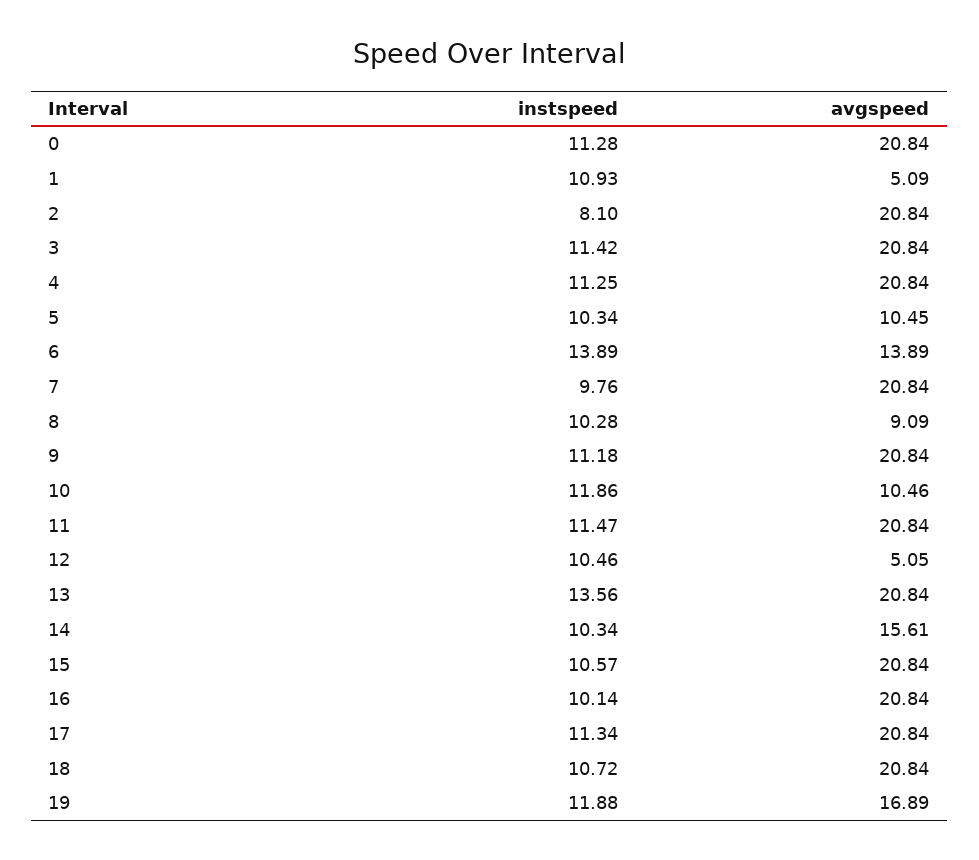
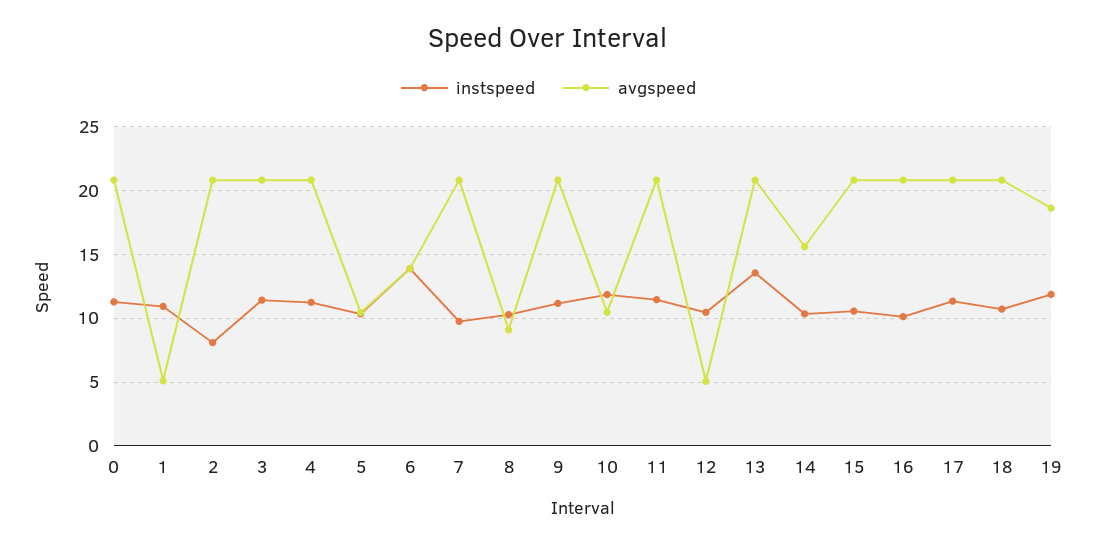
  {
    "instspeed": {
      "0": 11.28,
      "1": 10.93,
      "2": 8.1,
      "3": 11.42,
      "4": 11.25,
      "5": 10.34,
      "6": 13.89,
      "7": 9.76,
      "8": 10.28,
      "9": 11.18,
      "10": 11.86,
      "11": 11.47,
      "12": 10.46,
      "13": 13.56,
      "14": 10.34,
      "15": 10.57,
      "16": 10.14,
      "17": 11.34,
      "18": 10.72,
      "19": 11.88
    },
    "avgspeed": {
      "0": 20.84,
      "1": 5.09,
      "2": 20.84,
      "3": 20.84,
      "4": 20.84,
      "5": 10.45,
      "6": 13.89,
      "7": 20.84,
      "8": 9.09,
      "9": 20.84,
      "10": 10.46,
      "11": 20.84,
      "12": 5.05,
      "13": 20.84,
      "14": 15.61,
      "15": 20.84,
      "16": 20.84,
      "17": 20.84,
      "18": 20.84,
-     "19": 16.89
+     "19": 18.5
    }
  }

